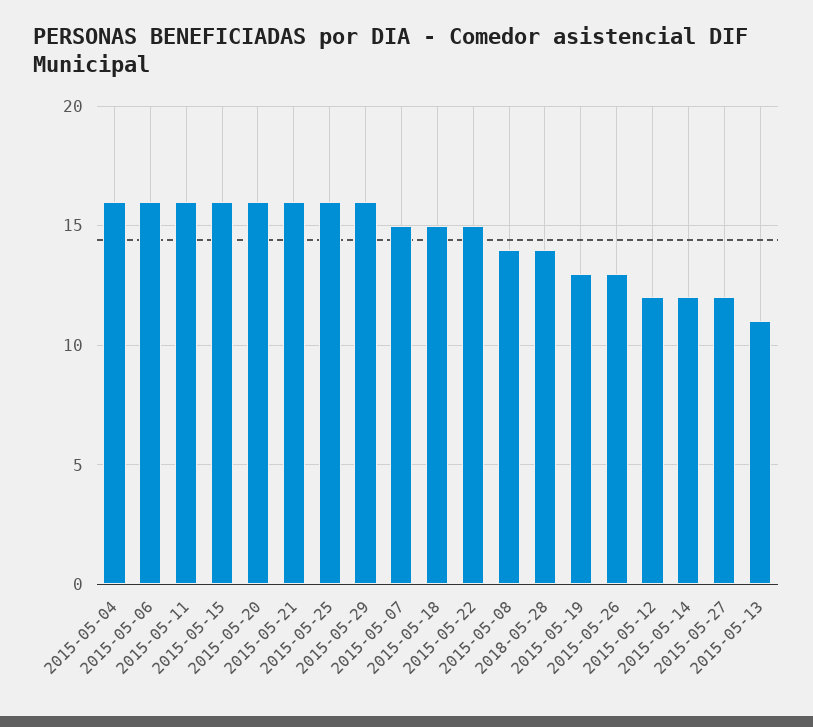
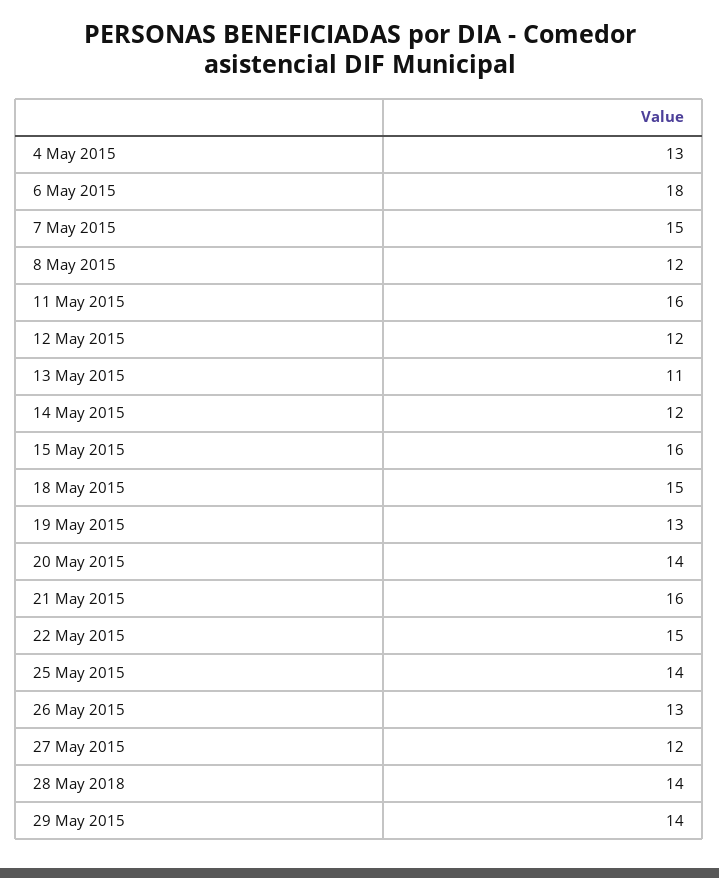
  {
-   "2015-05-04": 16,
+   "2015-05-04": 13,
-   "2015-05-06": 16,
+   "2015-05-06": 18,
    "2015-05-11": 16,
    "2015-05-15": 16,
-   "2015-05-20": 16,
+   "2015-05-20": 14,
    "2015-05-21": 16,
-   "2015-05-25": 16,
+   "2015-05-25": 14,
-   "2015-05-29": 16,
+   "2015-05-29": 14,
    "2015-05-07": 15,
    "2015-05-18": 15,
    "2015-05-22": 15,
-   "2015-05-08": 14,
+   "2015-05-08": 12,
    "2018-05-28": 14,
    "2015-05-19": 13,
    "2015-05-26": 13,
    "2015-05-12": 12,
    "2015-05-14": 12,
    "2015-05-27": 12,
    "2015-05-13": 11
  }

